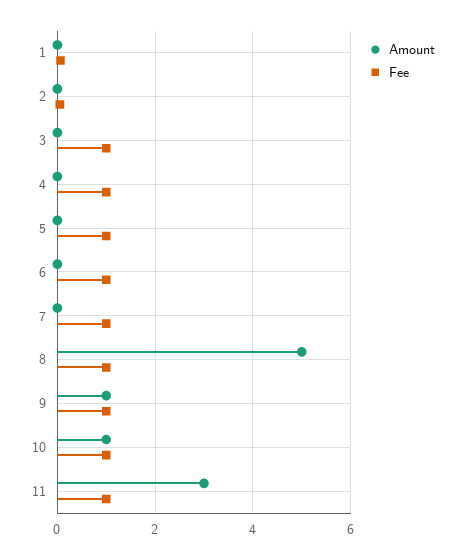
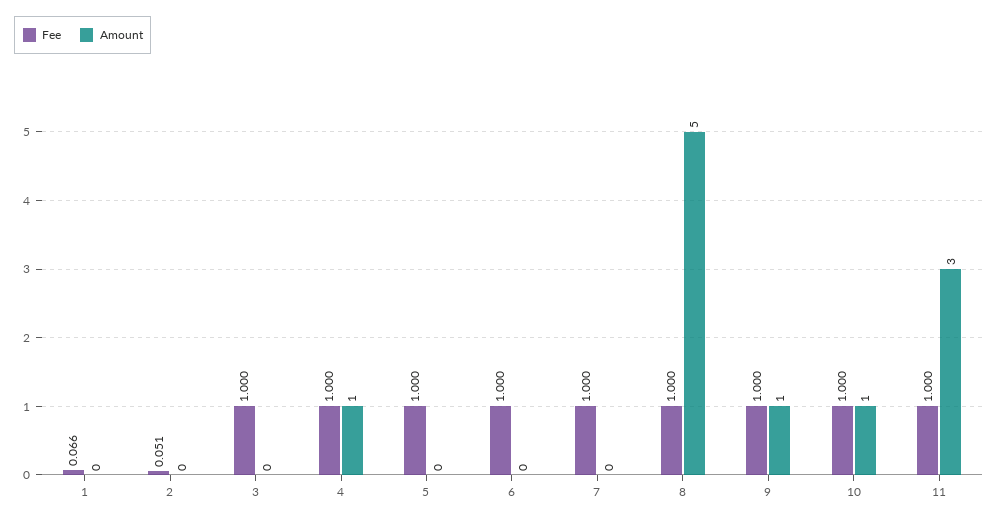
  {
    "Amount": {
      "1": 0,
      "2": 0,
      "3": 0,
-     "4": 0,
+     "4": 1,
      "5": 0,
      "6": 0,
      "7": 0,
      "8": 5,
      "9": 1,
      "10": 1,
      "11": 3
    },
    "Fee": {
      "1": 0.066,
      "2": 0.051,
      "3": 1,
      "4": 1,
      "5": 1,
      "6": 1,
      "7": 1,
      "8": 1,
      "9": 1,
      "10": 1,
      "11": 1
    }
  }

